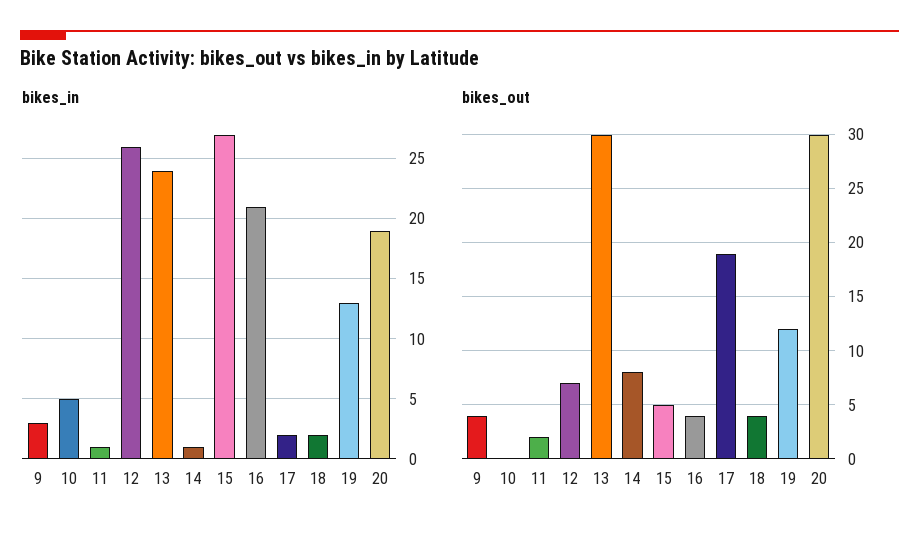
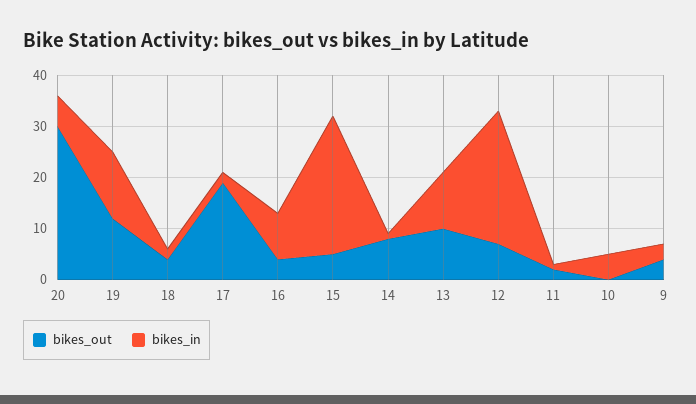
  {
    "bikes_in": {
      "9": 3,
      "10": 5,
      "11": 1,
      "12": 26,
-     "13": 24,
+     "13": 10,
      "14": 1,
      "15": 27,
-     "16": 21,
+     "16": 10,
      "17": 2,
      "18": 2,
      "19": 13,
-     "20": 19
+     "20": 5
    },
    "bikes_out": {
      "9": 4,
      "10": 0,
      "11": 2,
      "12": 7,
-     "13": 30,
+     "13": 10,
      "14": 8,
      "15": 5,
      "16": 4,
      "17": 19,
      "18": 4,
      "19": 12,
      "20": 30
    }
  }

